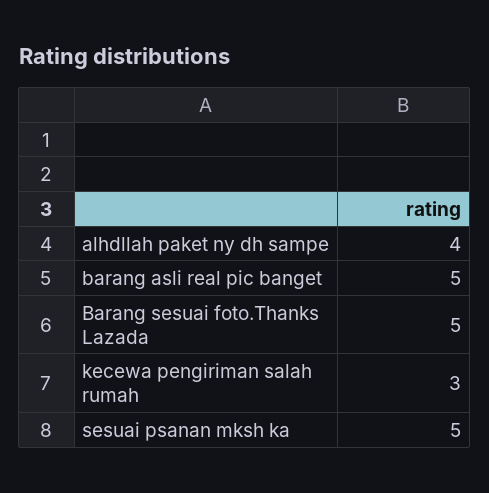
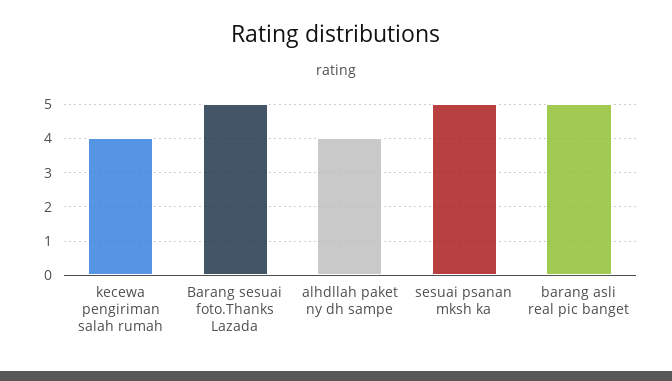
  {
    "alhdllah paket ny dh sampe": 4,
    "barang asli real pic banget": 5,
    "Barang sesuai foto.Thanks Lazada": 5,
-   "kecewa pengiriman salah rumah": 3,
+   "kecewa pengiriman salah rumah": 4,
    "sesuai psanan mksh ka": 5
  }

